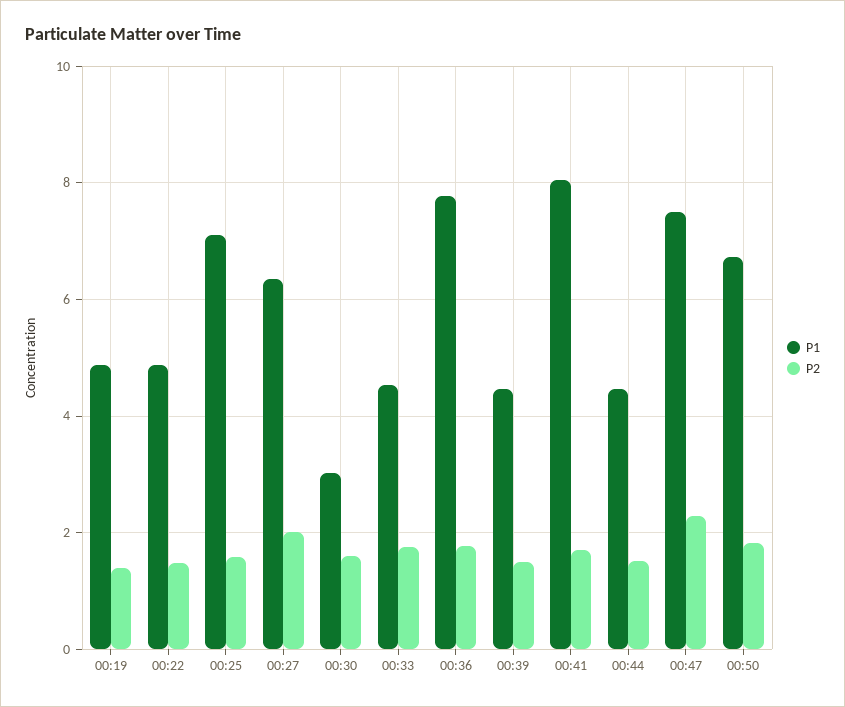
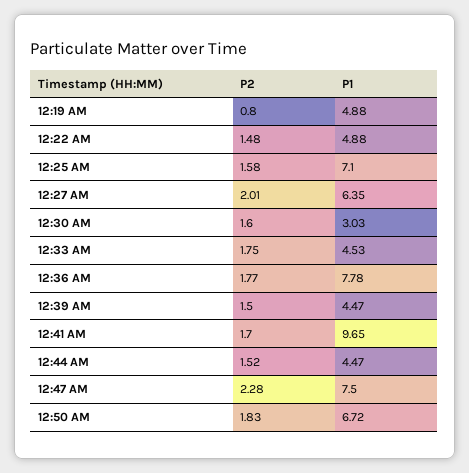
  {
    "P1": {
      "00:19": 4.88,
      "00:22": 4.88,
      "00:25": 7.1,
      "00:27": 6.35,
      "00:30": 3.03,
      "00:33": 4.53,
      "00:36": 7.78,
      "00:39": 4.47,
-     "00:41": 8,
+     "00:41": 9.65,
      "00:44": 4.47,
      "00:47": 7.5,
      "00:50": 6.72
    },
    "P2": {
-     "00:19": 1.4,
+     "00:19": 0.8,
      "00:22": 1.48,
      "00:25": 1.58,
      "00:27": 2.01,
      "00:30": 1.6,
      "00:33": 1.75,
      "00:36": 1.77,
      "00:39": 1.5,
      "00:41": 1.7,
      "00:44": 1.52,
      "00:47": 2.28,
      "00:50": 1.83
    }
  }

